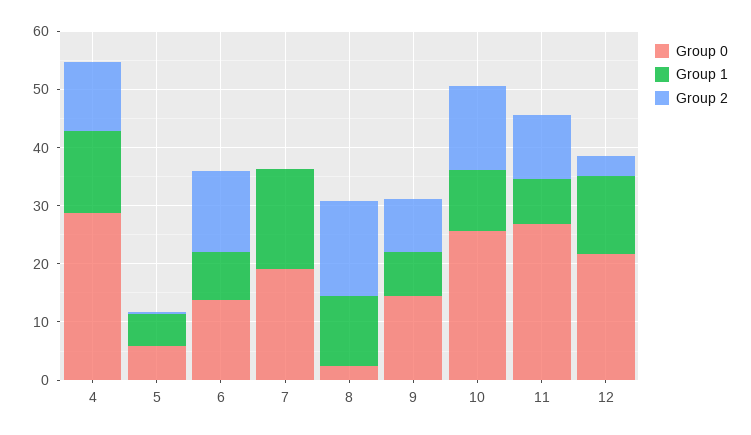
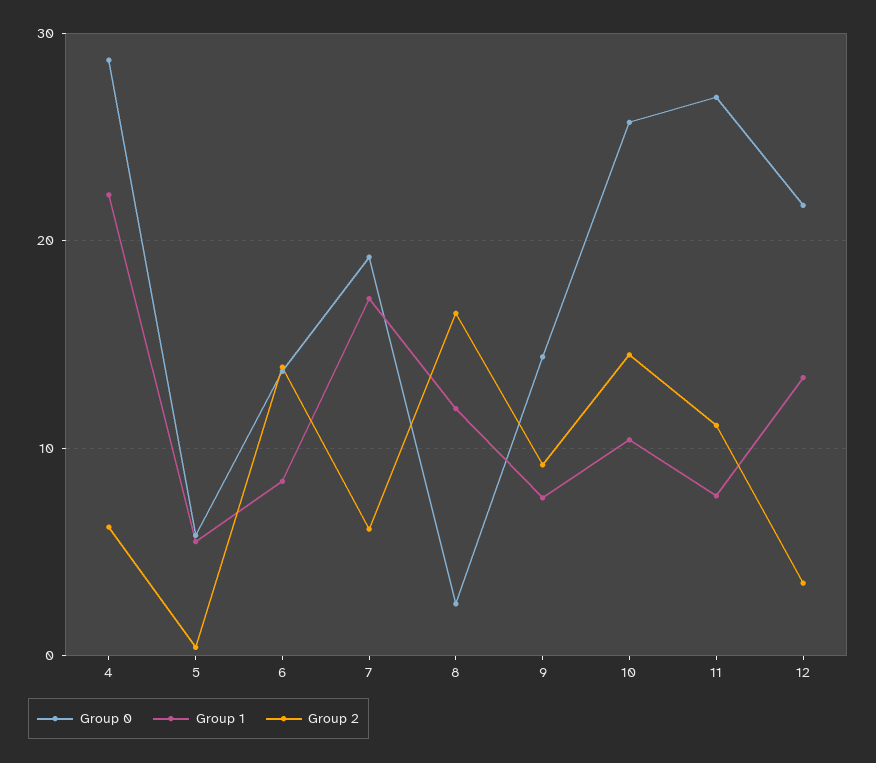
  {
    "Group 0": {
      "4": 29,
      "5": 6,
      "6": 14,
      "7": 19,
      "8": 3,
      "9": 14,
      "10": 26,
      "11": 27,
      "12": 22
    },
    "Group 1": {
-     "4": 14,
+     "4": 22,
      "5": 6,
      "6": 8,
      "7": 17,
      "8": 12,
      "9": 8,
      "10": 10,
      "11": 8,
      "12": 13
    },
    "Group 2": {
-     "4": 12,
+     "4": 6,
      "5": 0,
      "6": 14,
-     "7": 0,
+     "7": 6,
      "8": 17,
      "9": 9,
      "10": 15,
      "11": 11,
      "12": 4
    }
  }

